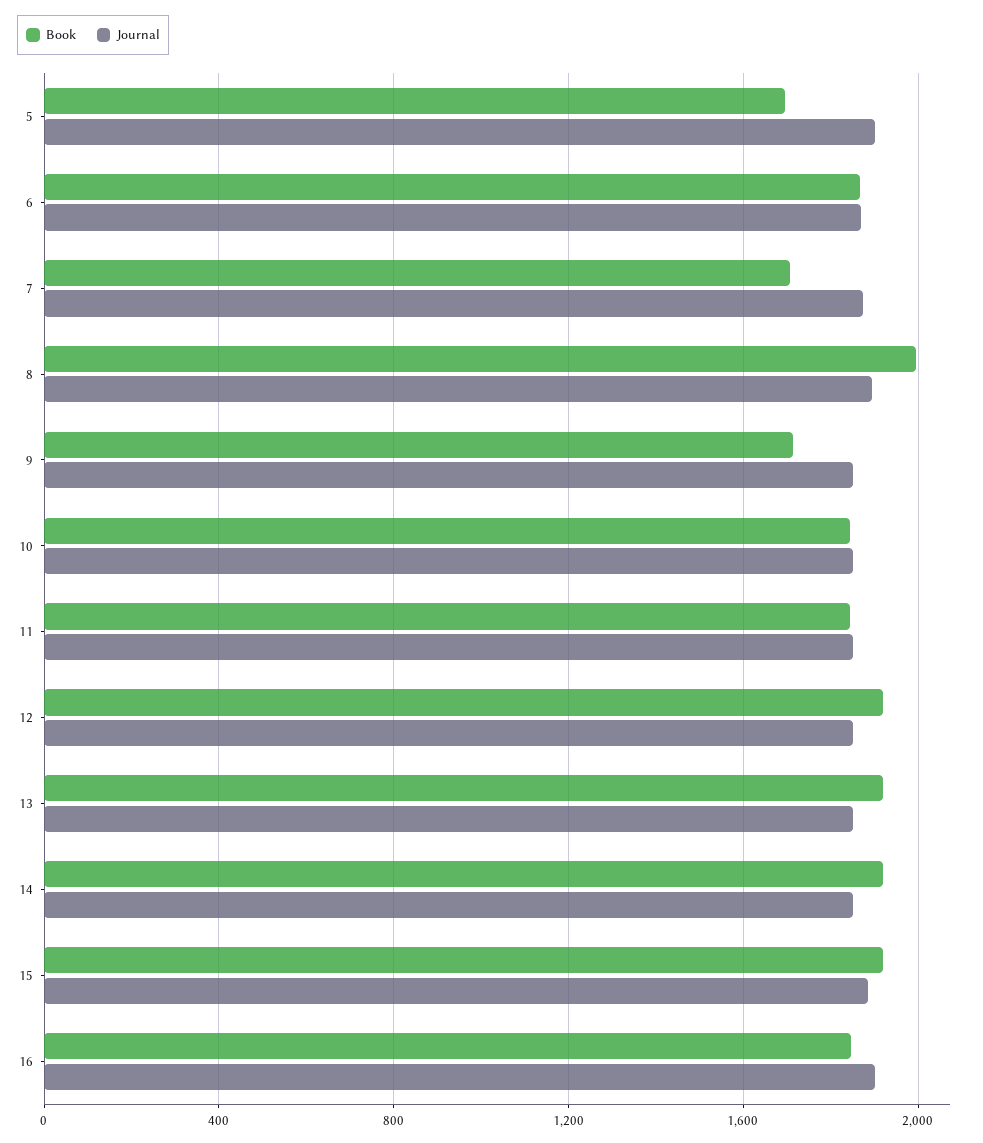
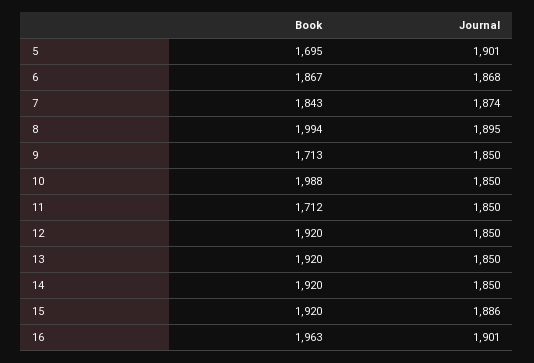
  {
    "Book": {
      "5": 1695,
      "6": 1867,
-     "7": 1700,
+     "7": 1843,
      "8": 1994,
      "9": 1713,
-     "10": 1850,
+     "10": 1988,
-     "11": 1850,
+     "11": 1712,
      "12": 1920,
      "13": 1920,
      "14": 1920,
      "15": 1920,
-     "16": 1850
+     "16": 1963
    },
    "Journal": {
      "5": 1901,
      "6": 1868,
      "7": 1874,
      "8": 1895,
      "9": 1850,
      "10": 1850,
      "11": 1850,
      "12": 1850,
      "13": 1850,
      "14": 1850,
      "15": 1886,
      "16": 1901
    }
  }

